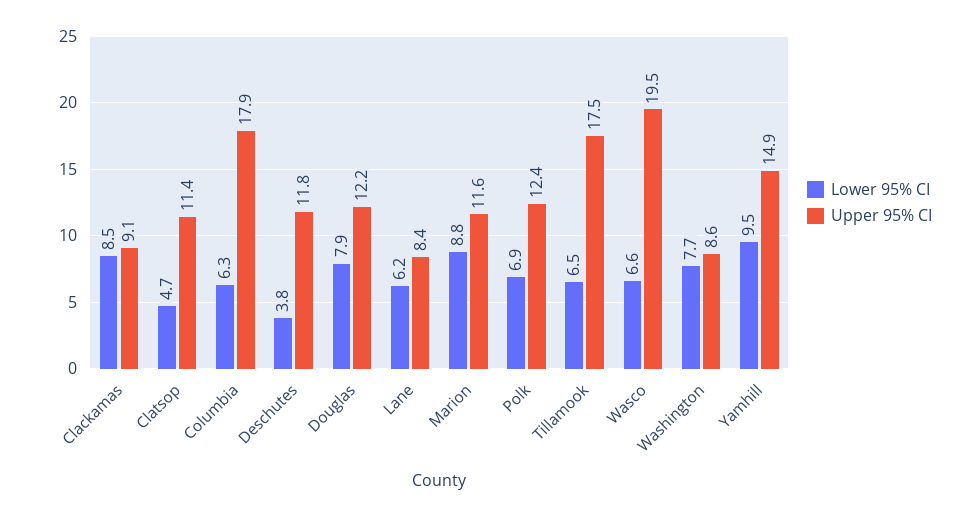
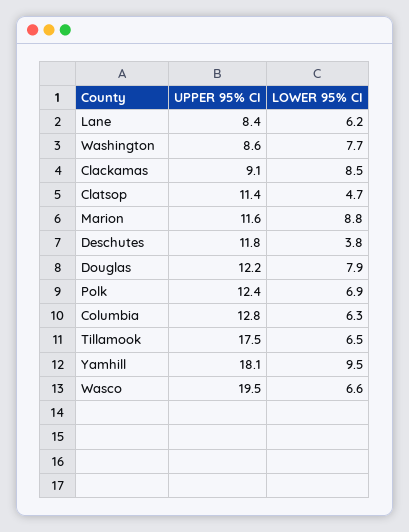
  {
    "Lower 95% CI": {
      "Clackamas": 8.5,
      "Clatsop": 4.7,
      "Columbia": 6.3,
      "Deschutes": 3.8,
      "Douglas": 7.9,
      "Lane": 6.2,
      "Marion": 8.8,
      "Polk": 6.9,
      "Tillamook": 6.5,
      "Wasco": 6.6,
      "Washington": 7.7,
      "Yamhill": 9.5
    },
    "Upper 95% CI": {
      "Clackamas": 9.1,
      "Clatsop": 11.4,
-     "Columbia": 17.9,
+     "Columbia": 12.8,
      "Deschutes": 11.8,
      "Douglas": 12.2,
      "Lane": 8.4,
      "Marion": 11.6,
      "Polk": 12.4,
      "Tillamook": 17.5,
      "Wasco": 19.5,
      "Washington": 8.6,
-     "Yamhill": 14.9
+     "Yamhill": 18.1
    }
  }

